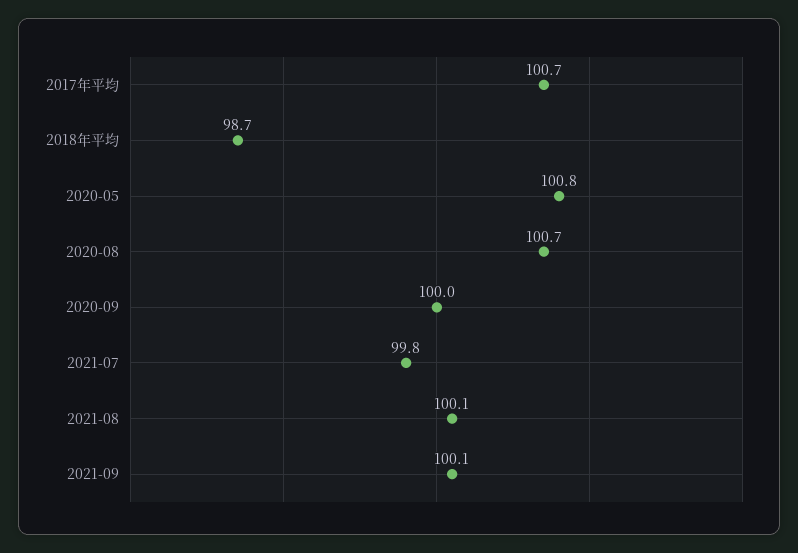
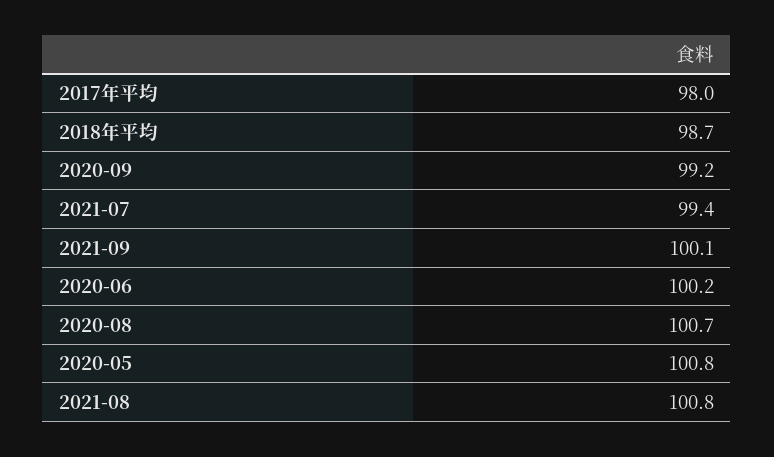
  {
-   "2017年平均": 100.7,
+   "2017年平均": 98,
    "2018年平均": 98.7,
    "2020-05": 100.8,
    "2020-08": 100.7,
-   "2020-09": 100,
+   "2020-09": 99.2,
-   "2021-07": 99.8,
+   "2021-07": 99.4,
-   "2021-08": 100.1,
+   "2021-08": 100.8,
-   "2021-09": 100.1
+   "2021-09": 100.1,
+   "2020-06": 100.2
  }

